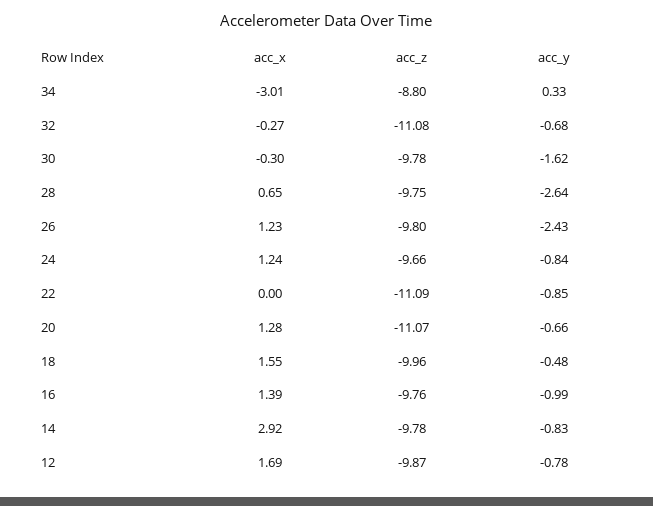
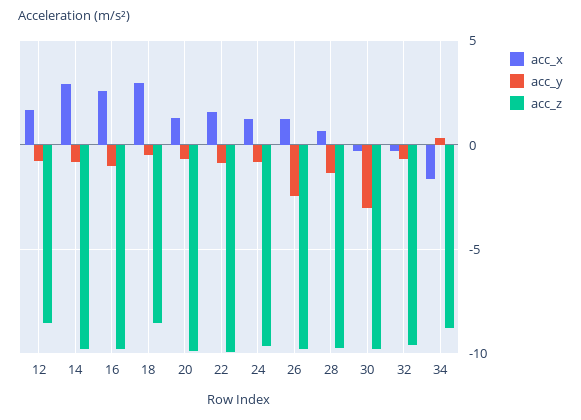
  {
    "acc_x": {
-     "34": -3.01,
+     "34": -1.5,
      "32": -0.27,
      "30": -0.3,
      "28": 0.65,
      "26": 1.23,
      "24": 1.24,
-     "22": 0,
+     "22": 1.5,
      "20": 1.28,
-     "18": 1.55,
+     "18": 3,
-     "16": 1.39,
+     "16": 2.5,
      "14": 2.92,
      "12": 1.69
    },
    "acc_z": {
      "34": -8.8,
-     "32": -11.08,
+     "32": -9.5,
      "30": -9.78,
      "28": -9.75,
      "26": -9.8,
      "24": -9.66,
-     "22": -11.09,
+     "22": -10,
-     "20": -11.07,
+     "20": -10,
-     "18": -9.96,
+     "18": -8.5,
      "16": -9.76,
      "14": -9.78,
-     "12": -9.87
+     "12": -8.5
    },
    "acc_y": {
      "34": 0.33,
      "32": -0.68,
-     "30": -1.62,
+     "30": -3,
-     "28": -2.64,
+     "28": -1.5,
      "26": -2.43,
      "24": -0.84,
      "22": -0.85,
      "20": -0.66,
      "18": -0.48,
      "16": -0.99,
      "14": -0.83,
      "12": -0.78
    }
  }

